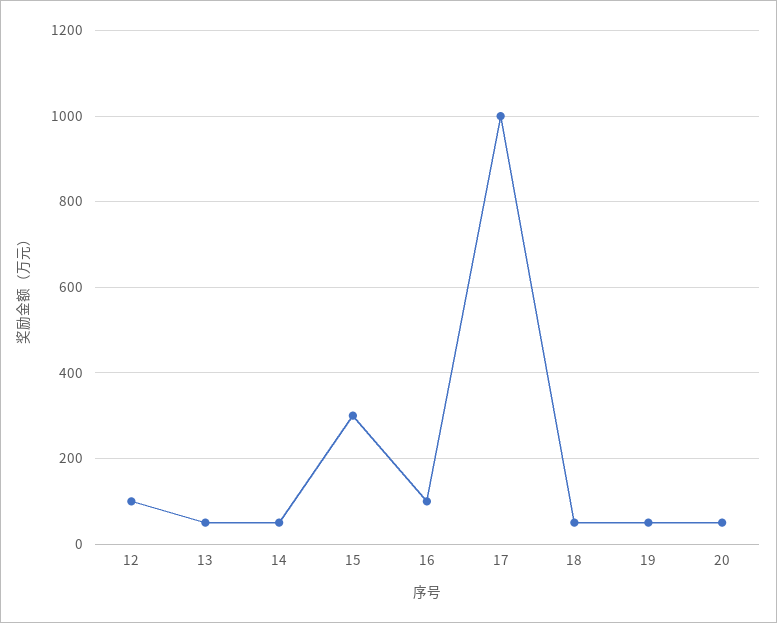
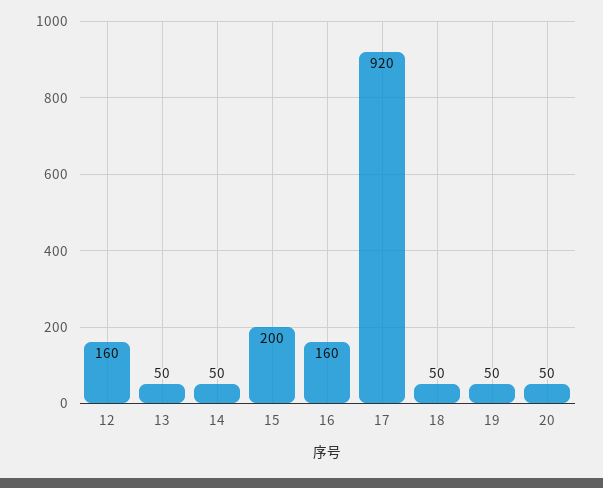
  {
-   "12": 100,
+   "12": 160,
    "13": 50,
    "14": 50,
-   "15": 300,
+   "15": 200,
-   "16": 100,
+   "16": 160,
-   "17": 1000,
+   "17": 920,
    "18": 50,
    "19": 50,
    "20": 50
  }

